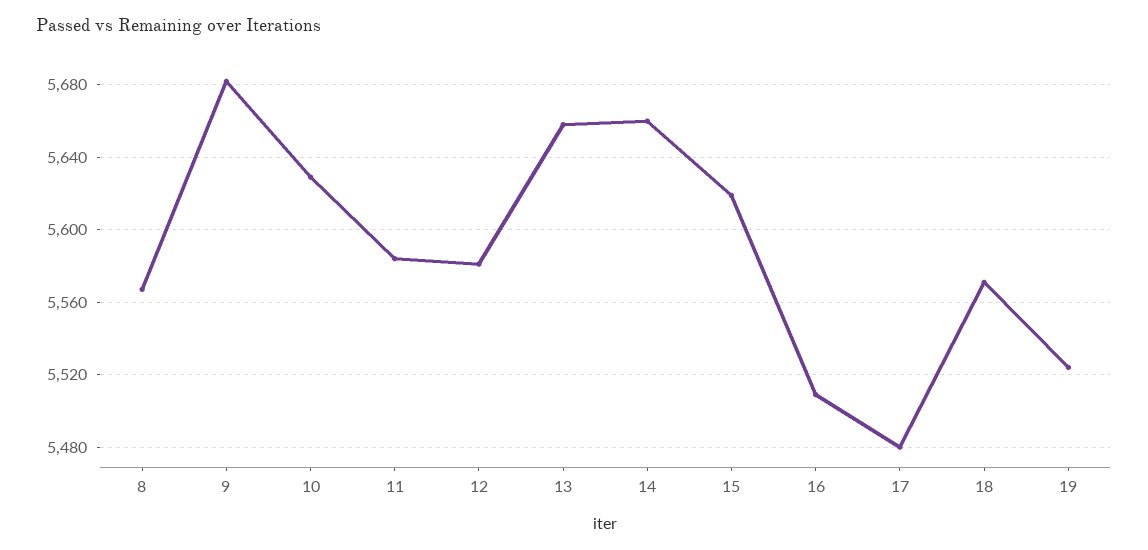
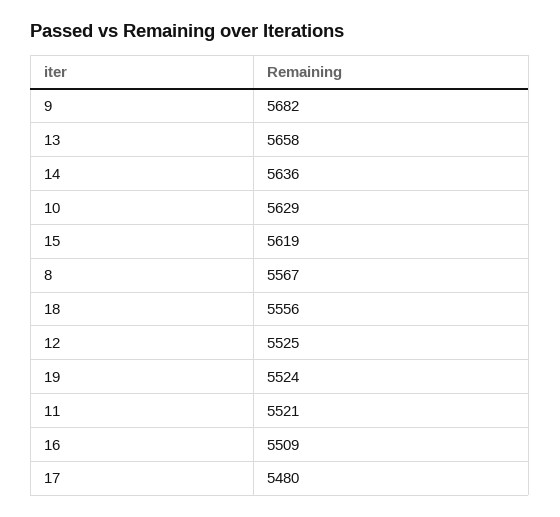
  {
    "8": 5567,
    "9": 5682,
    "10": 5629,
-   "11": 5585,
+   "11": 5521,
-   "12": 5580,
+   "12": 5525,
    "13": 5658,
-   "14": 5660,
+   "14": 5636,
    "15": 5619,
    "16": 5509,
    "17": 5480,
-   "18": 5570,
+   "18": 5556,
    "19": 5524
  }

